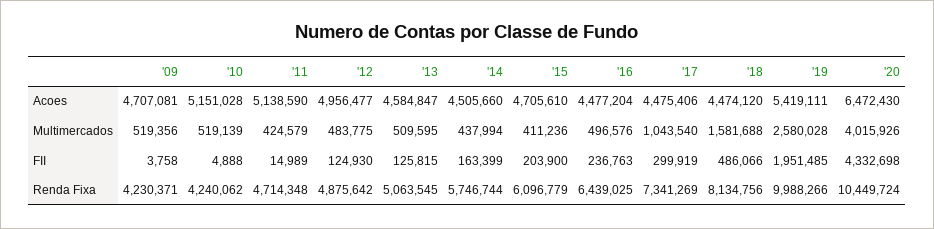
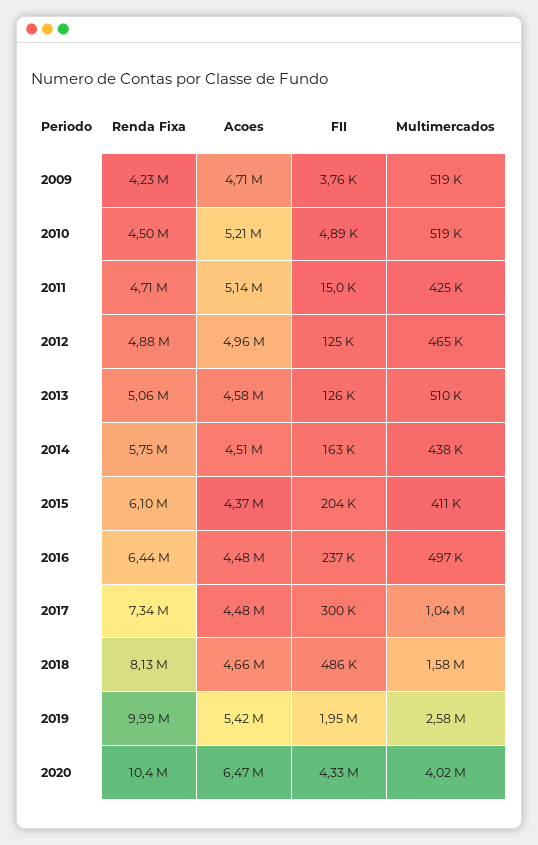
  {
    "'09": {
      "Acoes": 4707081,
      "Multimercados": 519356,
      "FII": 3758,
      "Renda Fixa": 4230371
    },
    "'10": {
-     "Acoes": 5151028,
+     "Acoes": 5210000,
      "Multimercados": 519139,
      "FII": 4888,
-     "Renda Fixa": 4240062
+     "Renda Fixa": 4500000
    },
    "'11": {
      "Acoes": 5138590,
      "Multimercados": 424579,
      "FII": 14989,
      "Renda Fixa": 4714348
    },
    "'12": {
      "Acoes": 4956477,
-     "Multimercados": 483775,
+     "Multimercados": 465000,
      "FII": 124930,
      "Renda Fixa": 4875642
    },
    "'13": {
      "Acoes": 4584847,
      "Multimercados": 509595,
      "FII": 125815,
      "Renda Fixa": 5063545
    },
    "'14": {
      "Acoes": 4505660,
      "Multimercados": 437994,
      "FII": 163399,
      "Renda Fixa": 5746744
    },
    "'15": {
-     "Acoes": 4705610,
+     "Acoes": 4370000,
      "Multimercados": 411236,
      "FII": 203900,
      "Renda Fixa": 6096779
    },
    "'16": {
      "Acoes": 4477204,
      "Multimercados": 496576,
      "FII": 236763,
      "Renda Fixa": 6439025
    },
    "'17": {
      "Acoes": 4475406,
      "Multimercados": 1043540,
      "FII": 299919,
      "Renda Fixa": 7341269
    },
    "'18": {
-     "Acoes": 4474120,
+     "Acoes": 4660000,
      "Multimercados": 1581688,
      "FII": 486066,
      "Renda Fixa": 8134756
    },
    "'19": {
      "Acoes": 5419111,
      "Multimercados": 2580028,
      "FII": 1951485,
      "Renda Fixa": 9988266
    },
    "'20": {
      "Acoes": 6472430,
      "Multimercados": 4015926,
      "FII": 4332698,
      "Renda Fixa": 10449724
    }
  }

